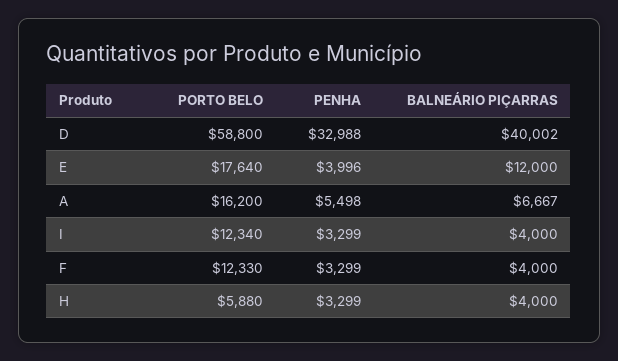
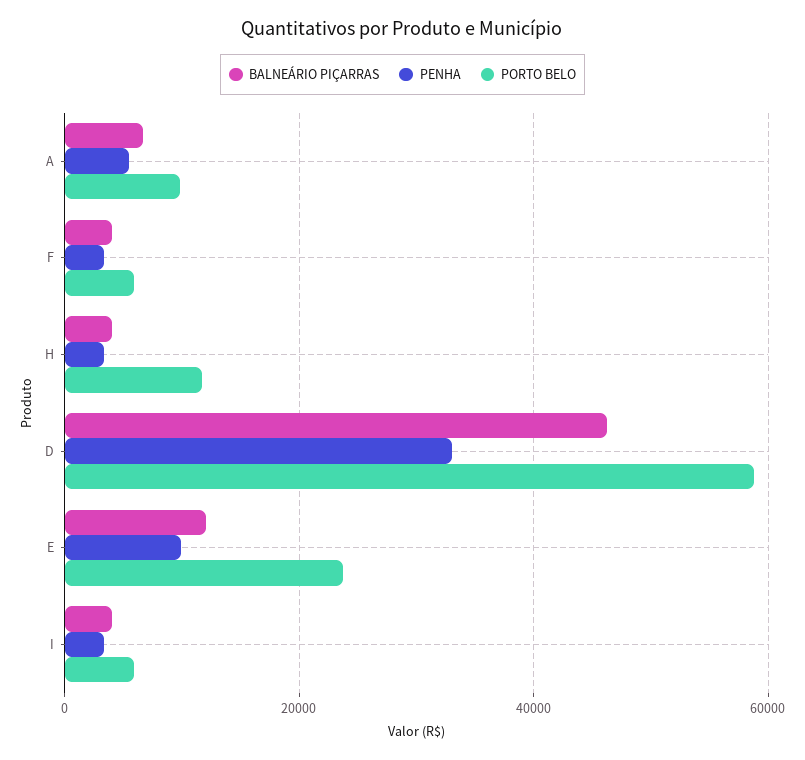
  {
    "PORTO BELO": {
      "D": 58800,
-     "E": 17640,
+     "E": 24000,
-     "A": 16200,
+     "A": 10000,
-     "I": 12340,
+     "I": 6000,
-     "F": 12330,
+     "F": 6000,
-     "H": 5880
+     "H": 12000
    },
    "PENHA": {
      "D": 32988,
-     "E": 3996,
+     "E": 10000,
      "A": 5498,
      "I": 3299,
      "F": 3299,
      "H": 3299
    },
    "BALNEÁRIO PIÇARRAS": {
-     "D": 40002,
+     "D": 46000,
      "E": 12000,
      "A": 6667,
      "I": 4000,
      "F": 4000,
      "H": 4000
    }
  }

